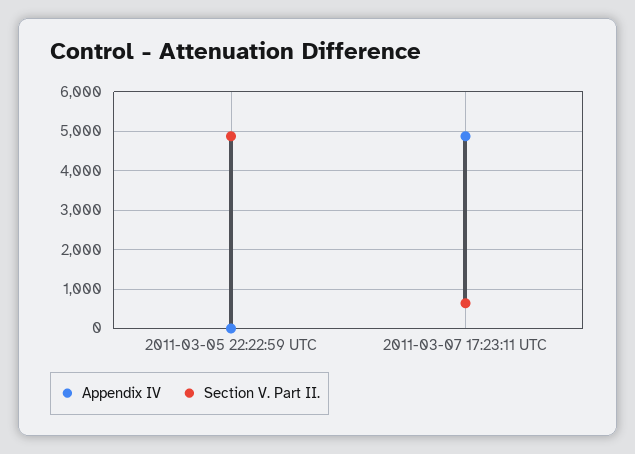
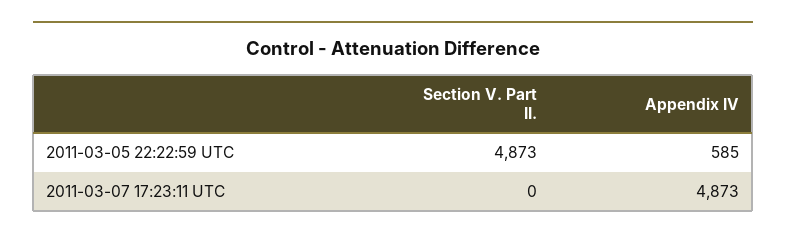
  {
    "Appendix IV": {
-     "2011-03-05 22:22:59 UTC": 0,
+     "2011-03-05 22:22:59 UTC": 585,
      "2011-03-07 17:23:11 UTC": 4873
    },
    "Section V. Part II.": {
      "2011-03-05 22:22:59 UTC": 4873,
-     "2011-03-07 17:23:11 UTC": 600
+     "2011-03-07 17:23:11 UTC": 0
    }
  }

